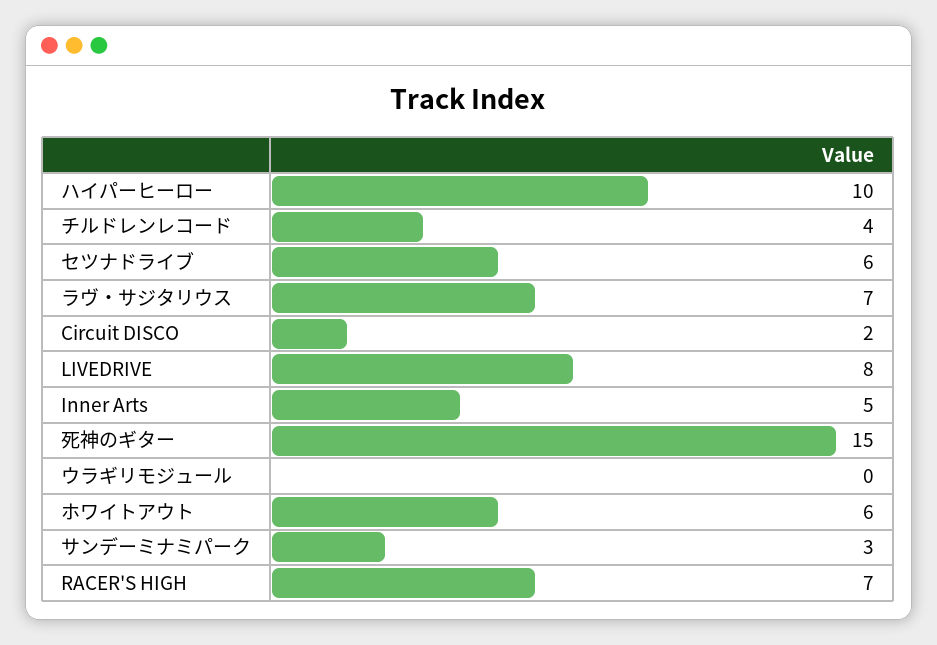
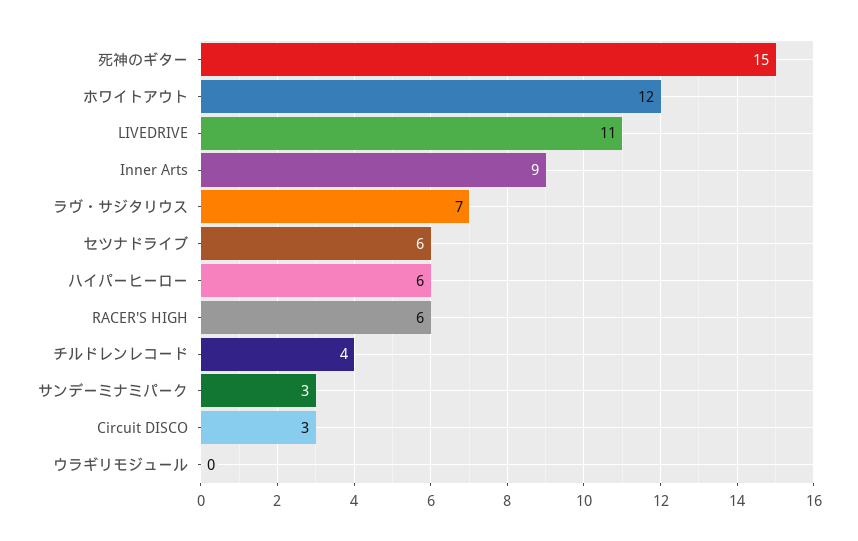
  {
-   "ハイパーヒーロー": 10,
+   "ハイパーヒーロー": 6,
    "チルドレンレコード": 4,
    "セツナドライブ": 6,
    "ラヴ・サジタリウス": 7,
-   "Circuit DISCO": 2,
+   "Circuit DISCO": 3,
-   "LIVEDRIVE": 8,
+   "LIVEDRIVE": 11,
-   "Inner Arts": 5,
+   "Inner Arts": 9,
    "死神のギター": 15,
    "ウラギリモジュール": 0,
-   "ホワイトアウト": 6,
+   "ホワイトアウト": 12,
    "サンデーミナミパーク": 3,
-   "RACER'S HIGH": 7
+   "RACER'S HIGH": 6
  }

